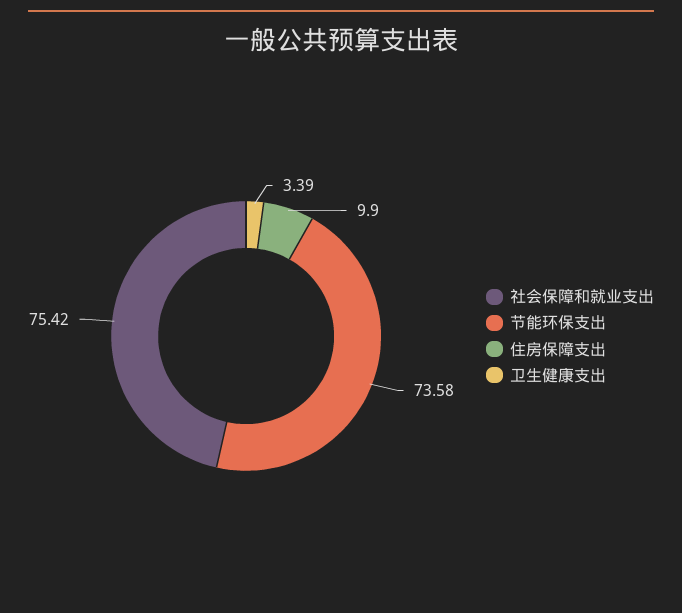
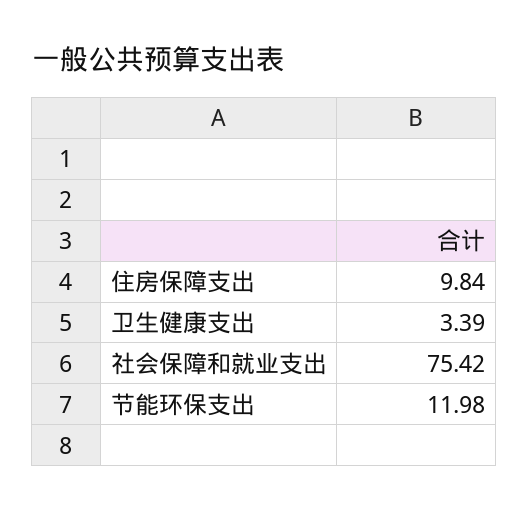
  {
    "社会保障和就业支出": 75.42,
-   "节能环保支出": 73.58,
+   "节能环保支出": 11.98,
-   "住房保障支出": 9.9,
+   "住房保障支出": 9.84,
    "卫生健康支出": 3.39
  }

